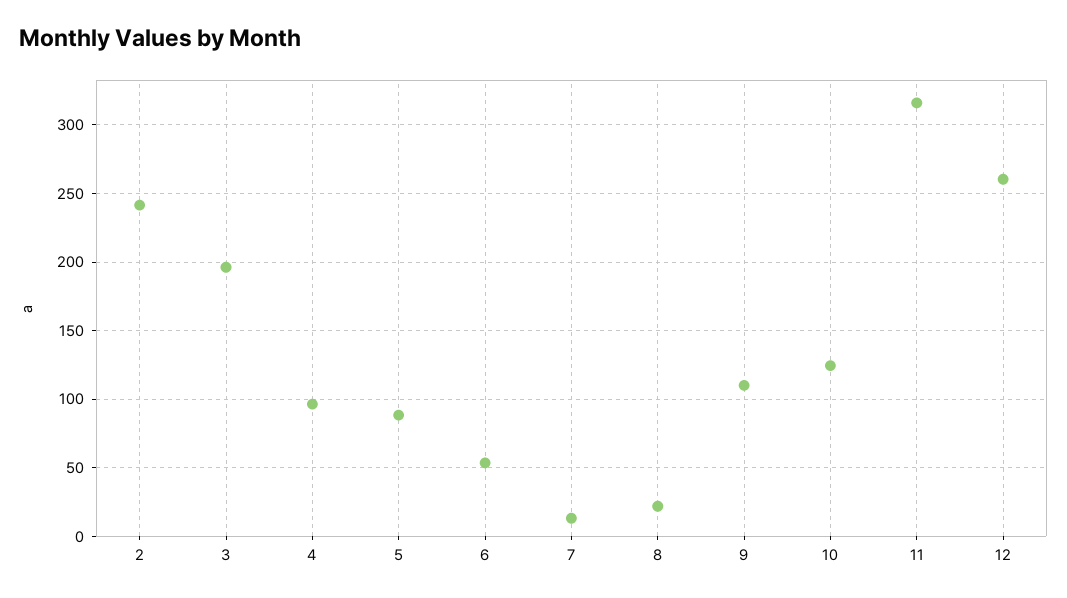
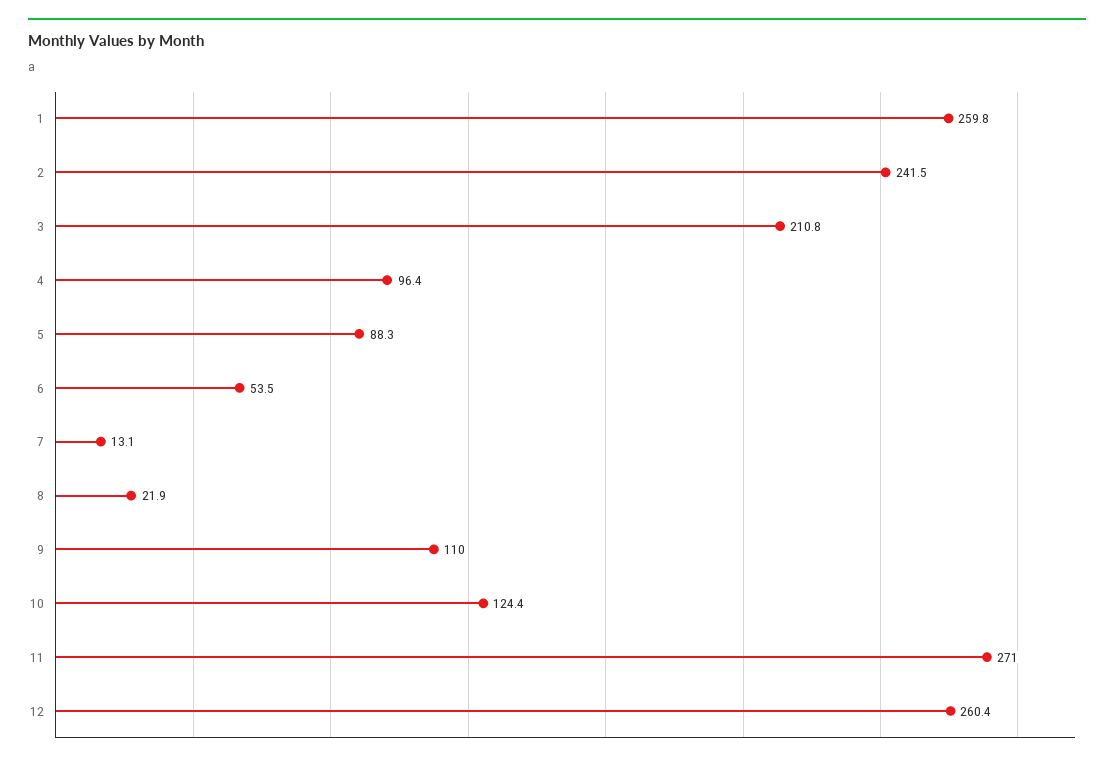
  {
    "2": 241.5,
-   "3": 195,
+   "3": 210.8,
    "4": 96.4,
    "5": 88.3,
    "6": 53.5,
    "7": 13.1,
    "8": 21.9,
    "9": 110,
    "10": 124.4,
-   "11": 315,
+   "11": 271,
-   "12": 260.4
+   "12": 260.4,
+   "1": 259.8
  }

